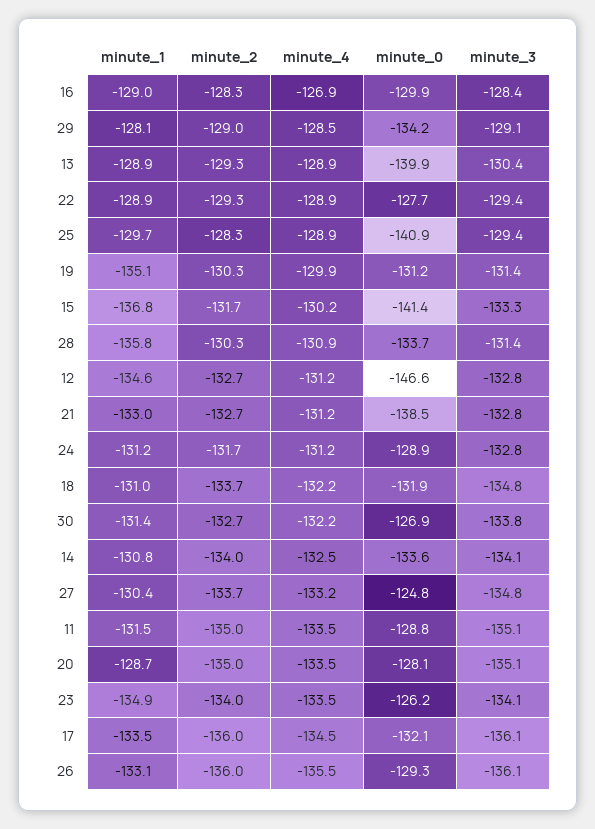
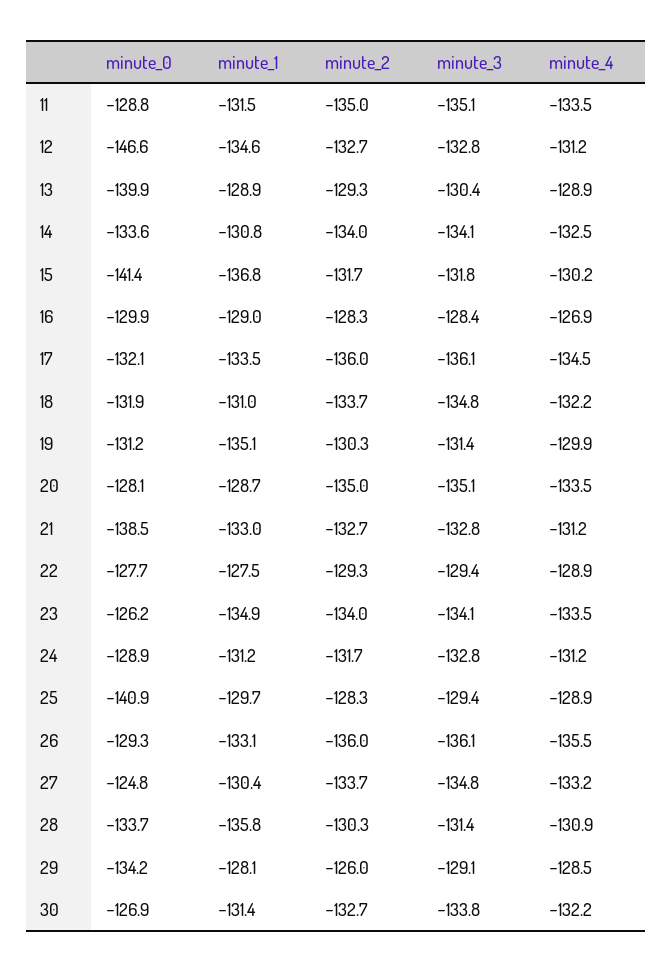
  {
    "minute_1": {
      "16": -129,
      "29": -128.1,
      "13": -128.9,
-     "22": -128.9,
+     "22": -127.5,
      "25": -129.7,
      "19": -135.1,
      "15": -136.8,
      "28": -135.8,
      "12": -134.6,
      "21": -133,
      "24": -131.2,
      "18": -131,
      "30": -131.4,
      "14": -130.8,
      "27": -130.4,
      "11": -131.5,
      "20": -128.7,
      "23": -134.9,
      "17": -133.5,
      "26": -133.1
    },
    "minute_2": {
      "16": -128.3,
-     "29": -129,
+     "29": -126,
      "13": -129.3,
      "22": -129.3,
      "25": -128.3,
      "19": -130.3,
      "15": -131.7,
      "28": -130.3,
      "12": -132.7,
      "21": -132.7,
      "24": -131.7,
      "18": -133.7,
      "30": -132.7,
      "14": -134,
      "27": -133.7,
      "11": -135,
      "20": -135,
      "23": -134,
      "17": -136,
      "26": -136
    },
    "minute_4": {
      "16": -126.9,
      "29": -128.5,
      "13": -128.9,
      "22": -128.9,
      "25": -128.9,
      "19": -129.9,
      "15": -130.2,
      "28": -130.9,
      "12": -131.2,
      "21": -131.2,
      "24": -131.2,
      "18": -132.2,
      "30": -132.2,
      "14": -132.5,
      "27": -133.2,
      "11": -133.5,
      "20": -133.5,
      "23": -133.5,
      "17": -134.5,
      "26": -135.5
    },
    "minute_0": {
      "16": -129.9,
      "29": -134.2,
      "13": -139.9,
      "22": -127.7,
      "25": -140.9,
      "19": -131.2,
      "15": -141.4,
      "28": -133.7,
      "12": -146.6,
      "21": -138.5,
      "24": -128.9,
      "18": -131.9,
      "30": -126.9,
      "14": -133.6,
      "27": -124.8,
      "11": -128.8,
      "20": -128.1,
      "23": -126.2,
      "17": -132.1,
      "26": -129.3
    },
    "minute_3": {
      "16": -128.4,
      "29": -129.1,
      "13": -130.4,
      "22": -129.4,
      "25": -129.4,
      "19": -131.4,
-     "15": -133.3,
+     "15": -131.8,
      "28": -131.4,
      "12": -132.8,
      "21": -132.8,
      "24": -132.8,
      "18": -134.8,
      "30": -133.8,
      "14": -134.1,
      "27": -134.8,
      "11": -135.1,
      "20": -135.1,
      "23": -134.1,
      "17": -136.1,
      "26": -136.1
    }
  }

